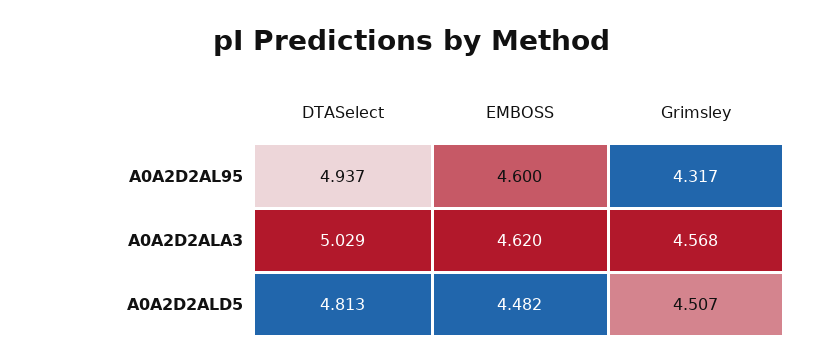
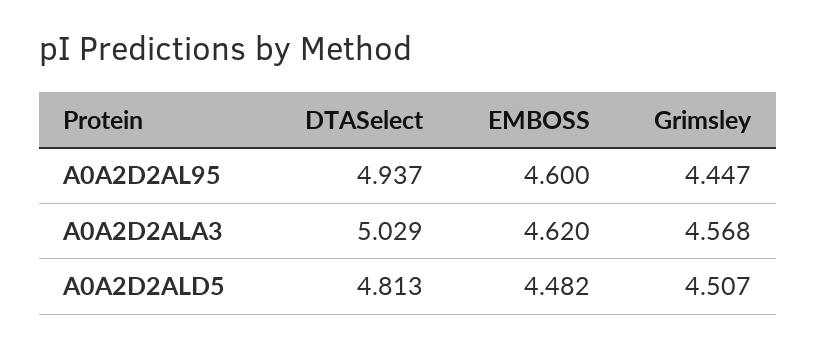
  {
    "DTASelect": {
      "A0A2D2AL95": 4.937,
      "A0A2D2ALA3": 5.029,
      "A0A2D2ALD5": 4.813
    },
    "EMBOSS": {
      "A0A2D2AL95": 4.6,
      "A0A2D2ALA3": 4.62,
      "A0A2D2ALD5": 4.482
    },
    "Grimsley": {
-     "A0A2D2AL95": 4.317,
+     "A0A2D2AL95": 4.447,
      "A0A2D2ALA3": 4.568,
      "A0A2D2ALD5": 4.507
    }
  }

